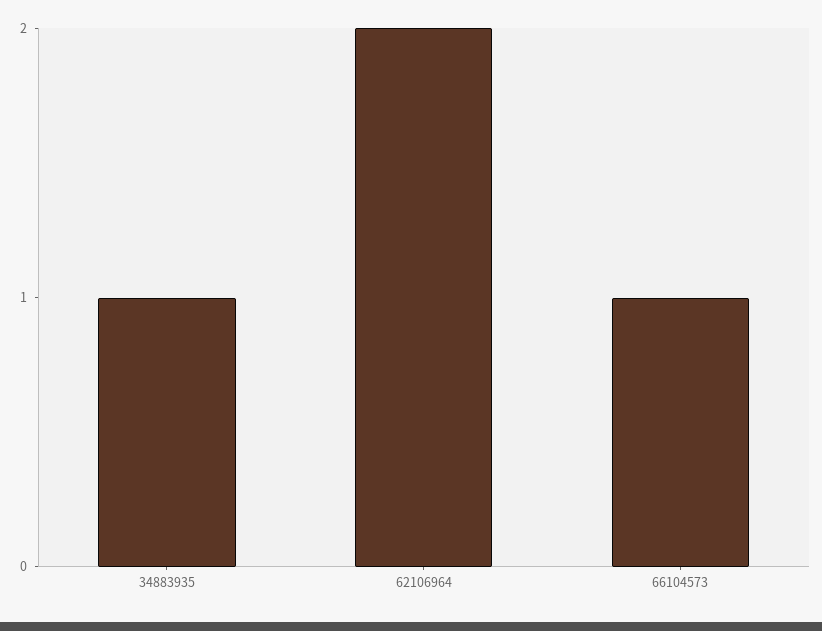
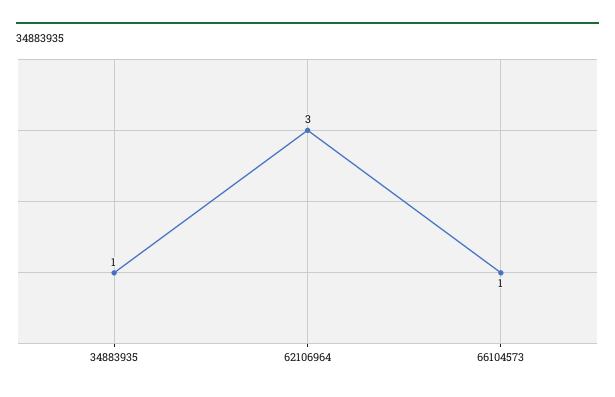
  {
    "34883935": 1,
-   "62106964": 2,
+   "62106964": 3,
    "66104573": 1
  }

